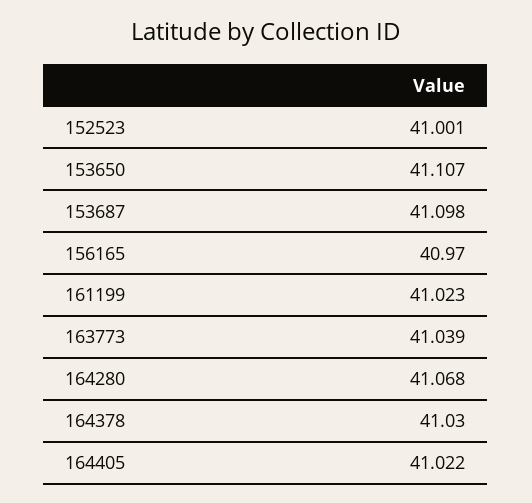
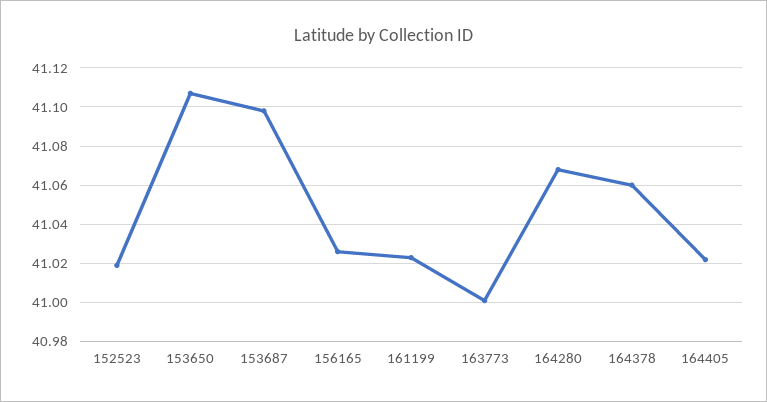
  {
-   "152523": 41.001,
+   "152523": 41.02,
    "153650": 41.107,
    "153687": 41.098,
-   "156165": 40.97,
+   "156165": 41.025,
    "161199": 41.023,
-   "163773": 41.039,
+   "163773": 41,
    "164280": 41.068,
-   "164378": 41.03,
+   "164378": 41.06,
    "164405": 41.022
  }

